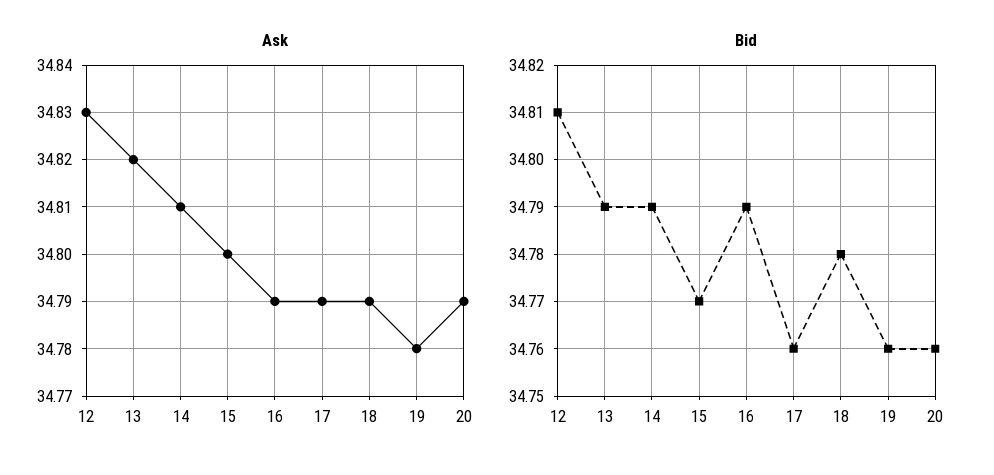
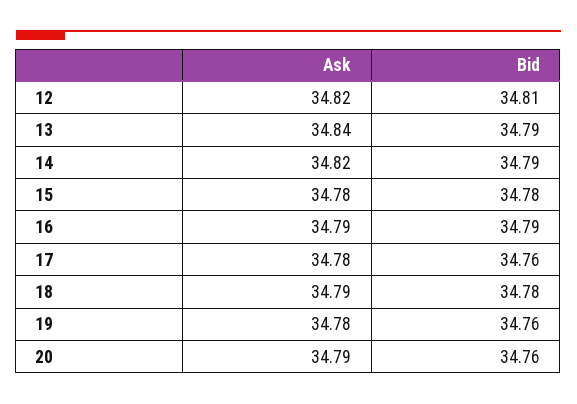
  {
    "Ask": {
-     "12": 34.83,
+     "12": 34.82,
-     "13": 34.82,
+     "13": 34.84,
-     "14": 34.81,
+     "14": 34.82,
-     "15": 34.8,
+     "15": 34.78,
      "16": 34.79,
-     "17": 34.79,
+     "17": 34.78,
      "18": 34.79,
      "19": 34.78,
      "20": 34.79
    },
    "Bid": {
      "12": 34.81,
      "13": 34.79,
      "14": 34.79,
-     "15": 34.77,
+     "15": 34.78,
      "16": 34.79,
      "17": 34.76,
      "18": 34.78,
      "19": 34.76,
      "20": 34.76
    }
  }

